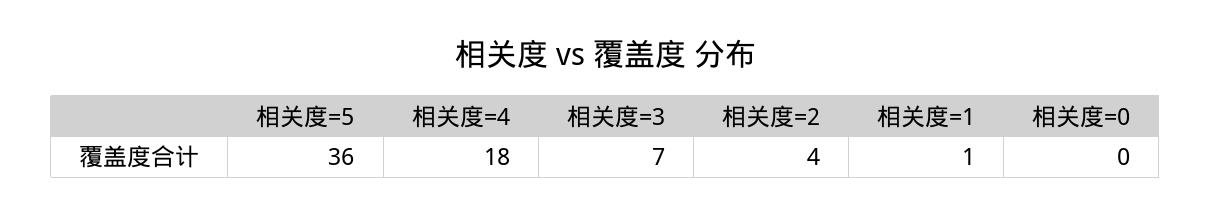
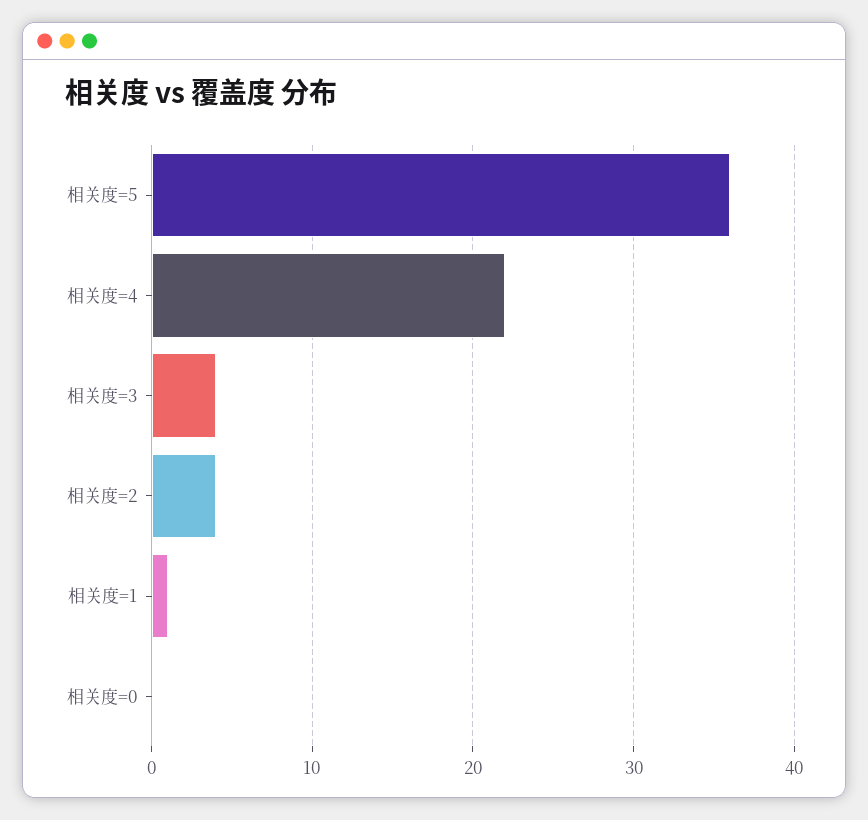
  {
    "相关度=5": 36,
-   "相关度=4": 18,
+   "相关度=4": 22,
-   "相关度=3": 7,
+   "相关度=3": 4,
    "相关度=2": 4,
    "相关度=1": 1,
    "相关度=0": 0
  }

